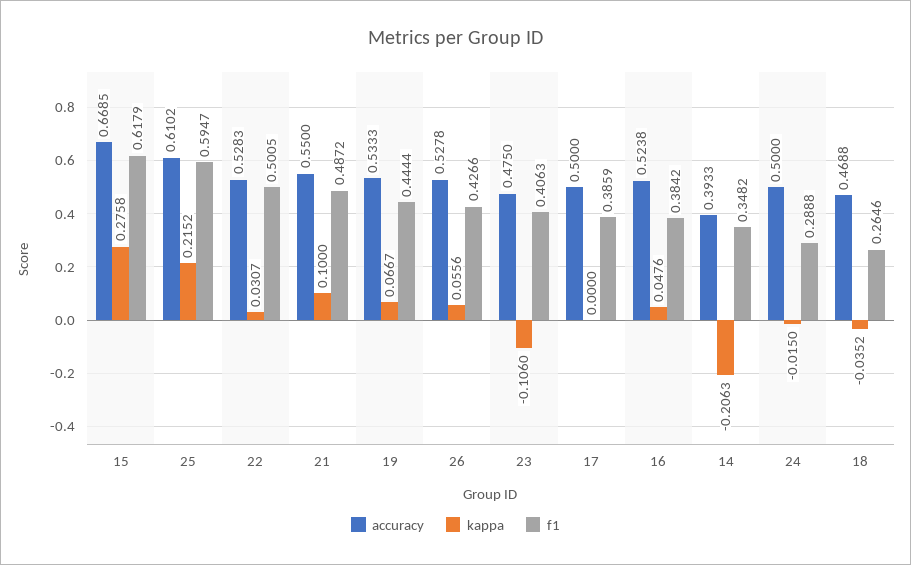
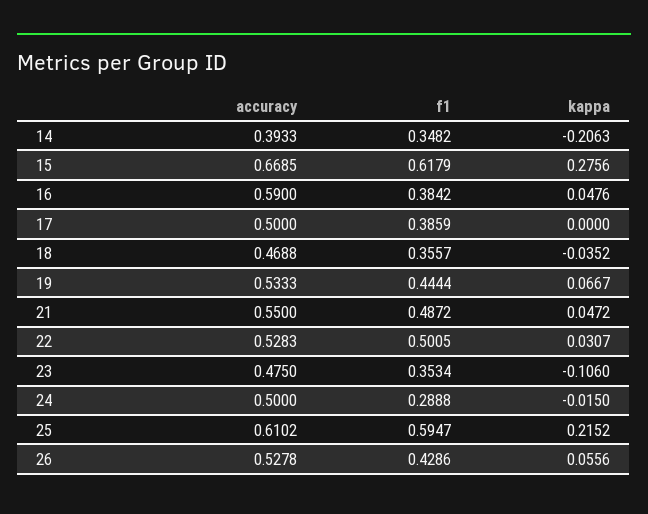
  {
    "accuracy": {
      "15": 0.6685,
      "25": 0.6102,
      "22": 0.5283,
      "21": 0.55,
      "19": 0.5333,
      "26": 0.5278,
      "23": 0.475,
      "17": 0.5,
-     "16": 0.5238,
+     "16": 0.59,
      "14": 0.3933,
      "24": 0.5,
      "18": 0.4688
    },
    "kappa": {
-     "15": 0.2758,
+     "15": 0.2756,
      "25": 0.2152,
      "22": 0.0307,
-     "21": 0.1,
+     "21": 0.0472,
      "19": 0.0667,
      "26": 0.0556,
      "23": -0.106,
      "17": 0,
      "16": 0.0476,
      "14": -0.2063,
      "24": -0.015,
      "18": -0.0352
    },
    "f1": {
      "15": 0.6179,
      "25": 0.5947,
      "22": 0.5005,
      "21": 0.4872,
      "19": 0.4444,
-     "26": 0.4266,
+     "26": 0.4286,
-     "23": 0.4063,
+     "23": 0.3534,
      "17": 0.3859,
      "16": 0.3842,
      "14": 0.3482,
      "24": 0.2888,
-     "18": 0.2646
+     "18": 0.3557
    }
  }

